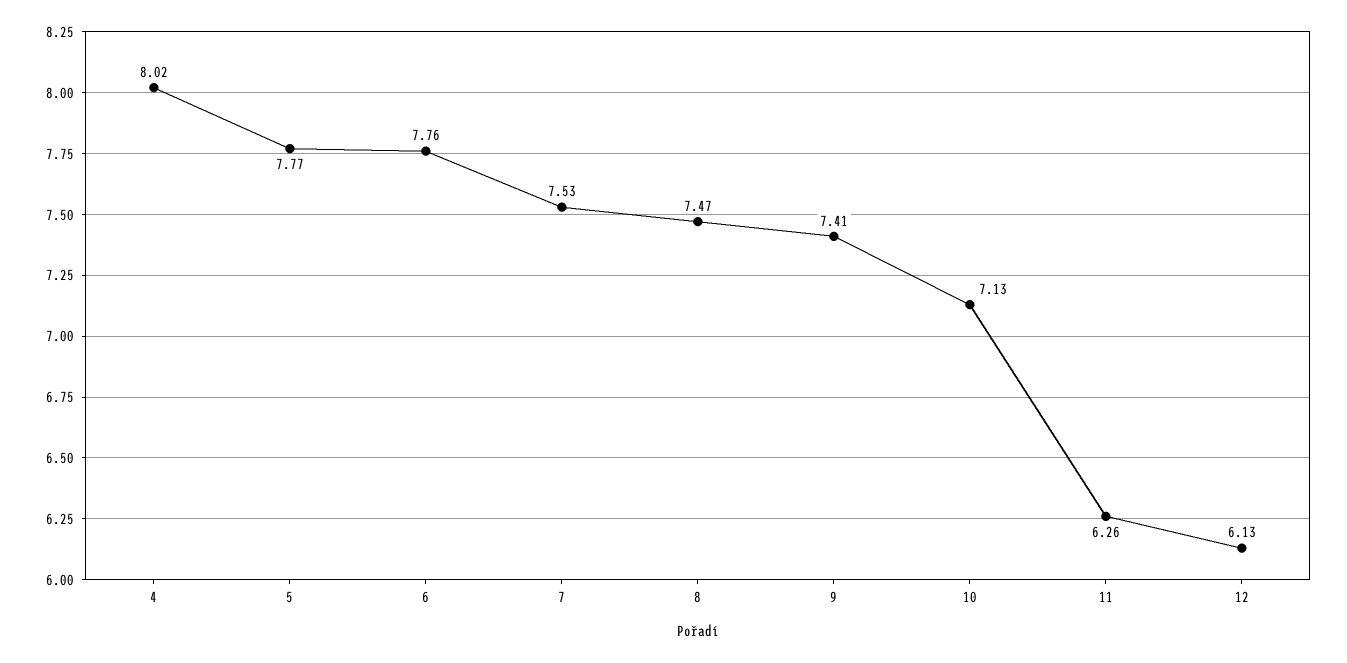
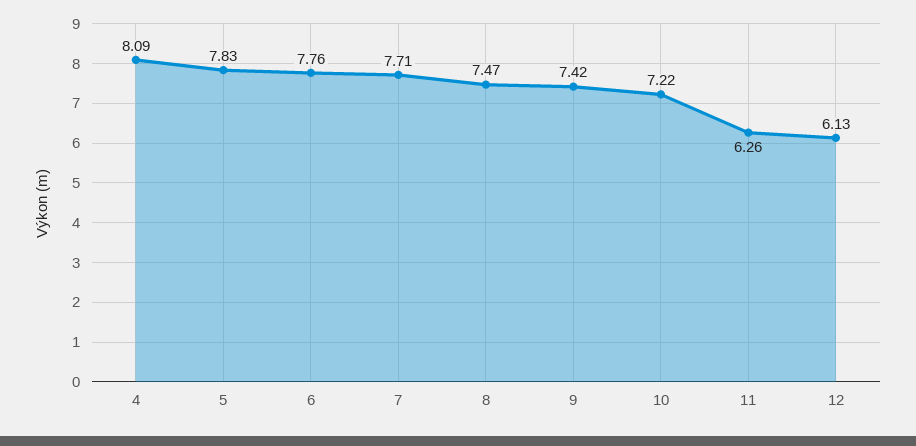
  {
-   "4": 8.02,
+   "4": 8.09,
-   "5": 7.77,
+   "5": 7.83,
    "6": 7.76,
-   "7": 7.53,
+   "7": 7.71,
    "8": 7.47,
-   "9": 7.41,
+   "9": 7.42,
-   "10": 7.13,
+   "10": 7.22,
    "11": 6.26,
    "12": 6.13
  }

